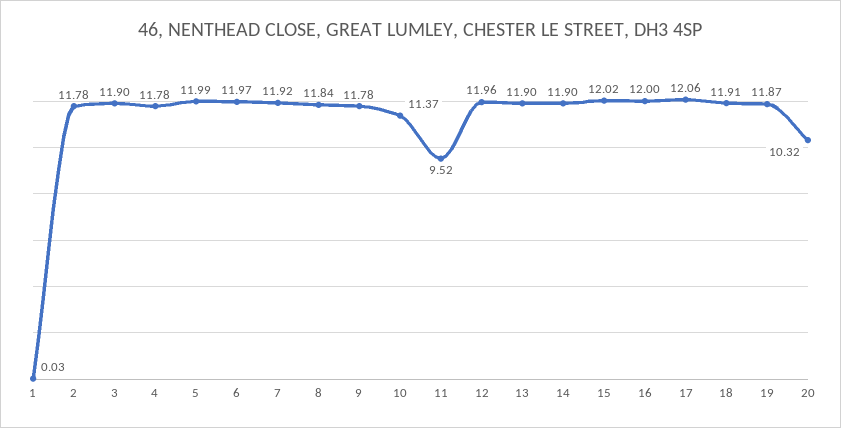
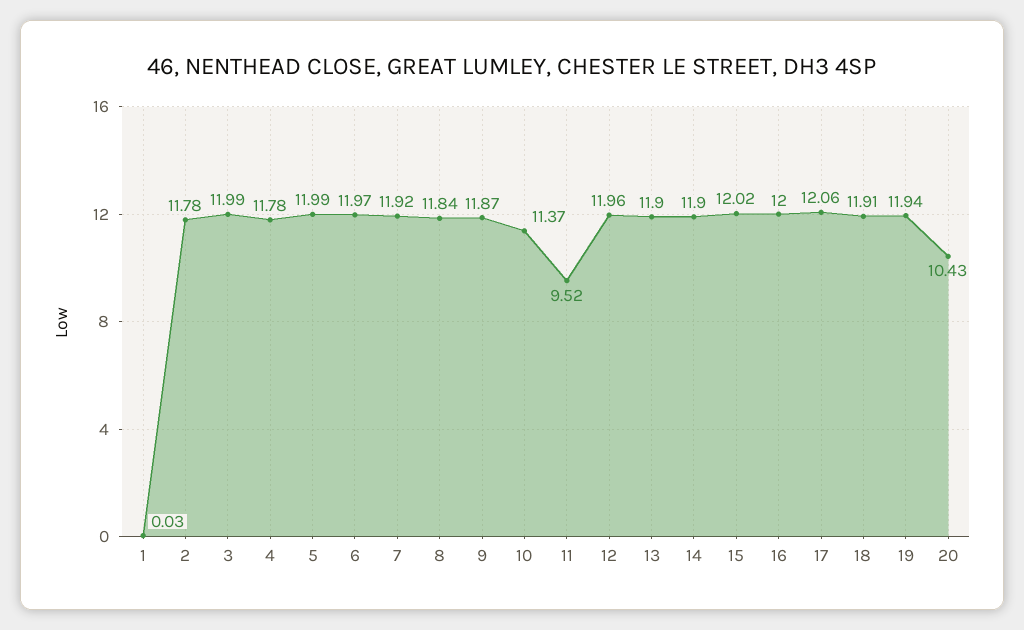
  {
    "1": 0.03,
    "2": 11.78,
-   "3": 11.9,
+   "3": 11.99,
    "4": 11.78,
    "5": 11.99,
    "6": 11.97,
    "7": 11.92,
    "8": 11.84,
-   "9": 11.78,
+   "9": 11.87,
    "10": 11.37,
    "11": 9.52,
    "12": 11.96,
    "13": 11.9,
    "14": 11.9,
    "15": 12.02,
    "16": 12,
    "17": 12.06,
    "18": 11.91,
-   "19": 11.87,
+   "19": 11.94,
-   "20": 10.32
+   "20": 10.43
  }

